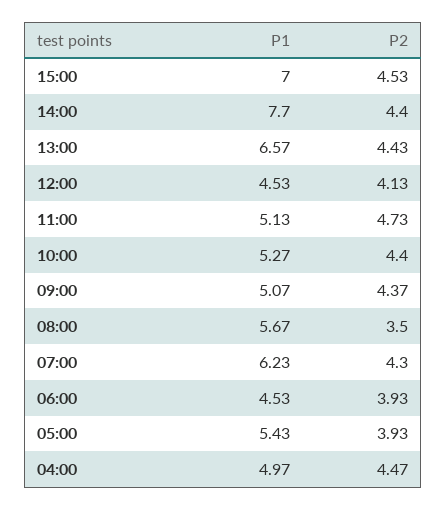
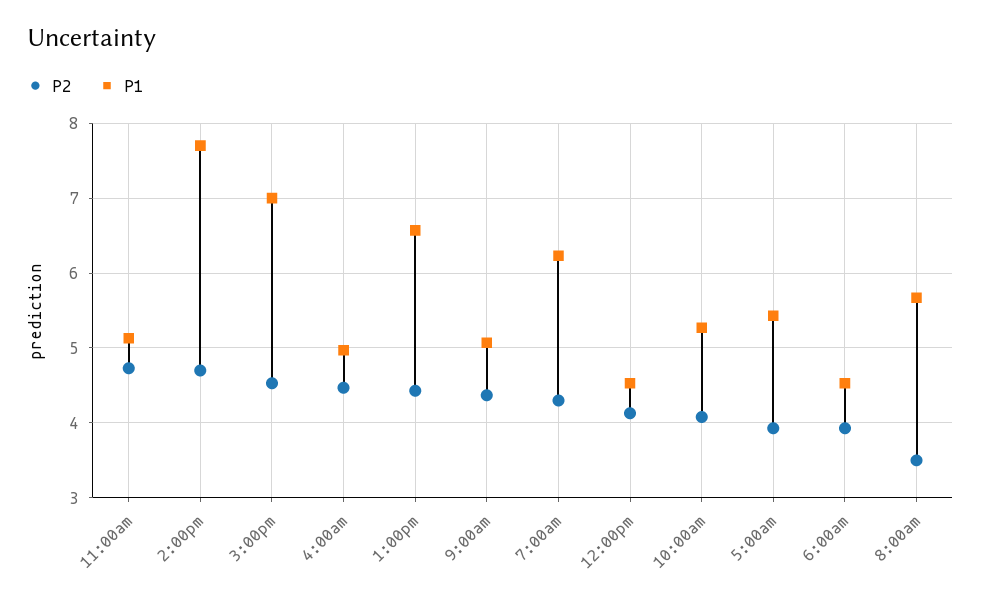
  {
    "P1": {
      "15:00": 7,
      "14:00": 7.7,
      "13:00": 6.57,
      "12:00": 4.53,
      "11:00": 5.13,
      "10:00": 5.27,
      "09:00": 5.07,
      "08:00": 5.67,
      "07:00": 6.23,
      "06:00": 4.53,
      "05:00": 5.43,
      "04:00": 4.97
    },
    "P2": {
      "15:00": 4.53,
-     "14:00": 4.4,
+     "14:00": 4.7,
      "13:00": 4.43,
      "12:00": 4.13,
      "11:00": 4.73,
-     "10:00": 4.4,
+     "10:00": 4.1,
      "09:00": 4.37,
      "08:00": 3.5,
      "07:00": 4.3,
      "06:00": 3.93,
      "05:00": 3.93,
      "04:00": 4.47
    }
  }

